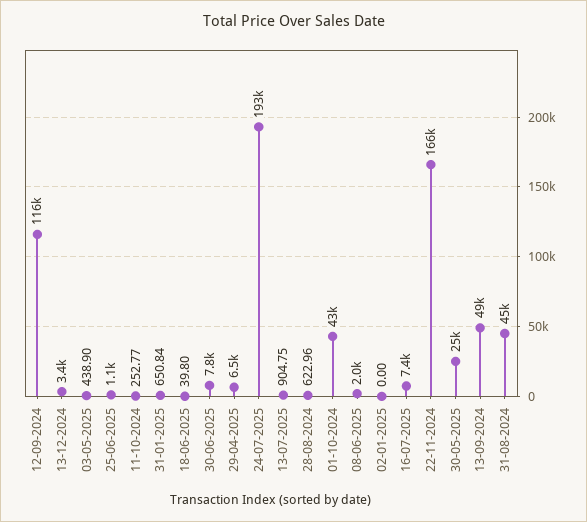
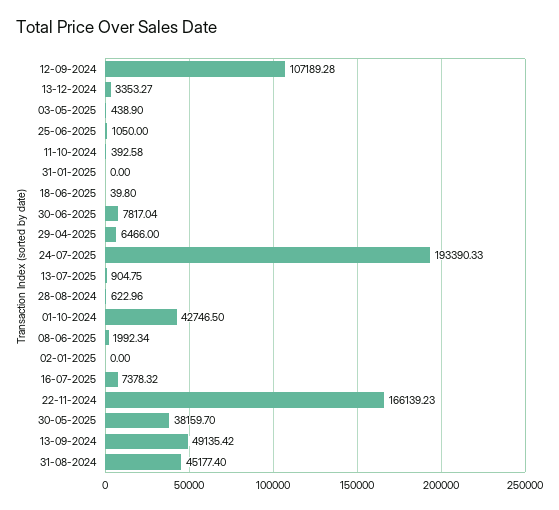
  {
-   "12-09-2024": 116000,
+   "12-09-2024": 107189.28,
    "13-12-2024": 3353.27,
    "03-05-2025": 438.9,
    "25-06-2025": 1050,
-   "11-10-2024": 252.77,
+   "11-10-2024": 392.58,
-   "31-01-2025": 650.84,
+   "31-01-2025": 0,
    "18-06-2025": 39.8,
    "30-06-2025": 7817.04,
    "29-04-2025": 6466,
    "24-07-2025": 193390.33,
    "13-07-2025": 904.75,
    "28-08-2024": 622.96,
    "01-10-2024": 42746.5,
    "08-06-2025": 1992.34,
    "02-01-2025": 0,
    "16-07-2025": 7378.32,
    "22-11-2024": 166139.23,
-   "30-05-2025": 25000,
+   "30-05-2025": 38159.7,
    "13-09-2024": 49135.42,
    "31-08-2024": 45177.4
  }

